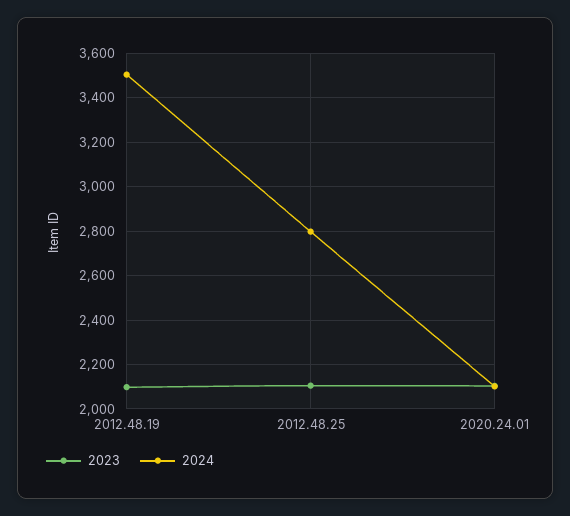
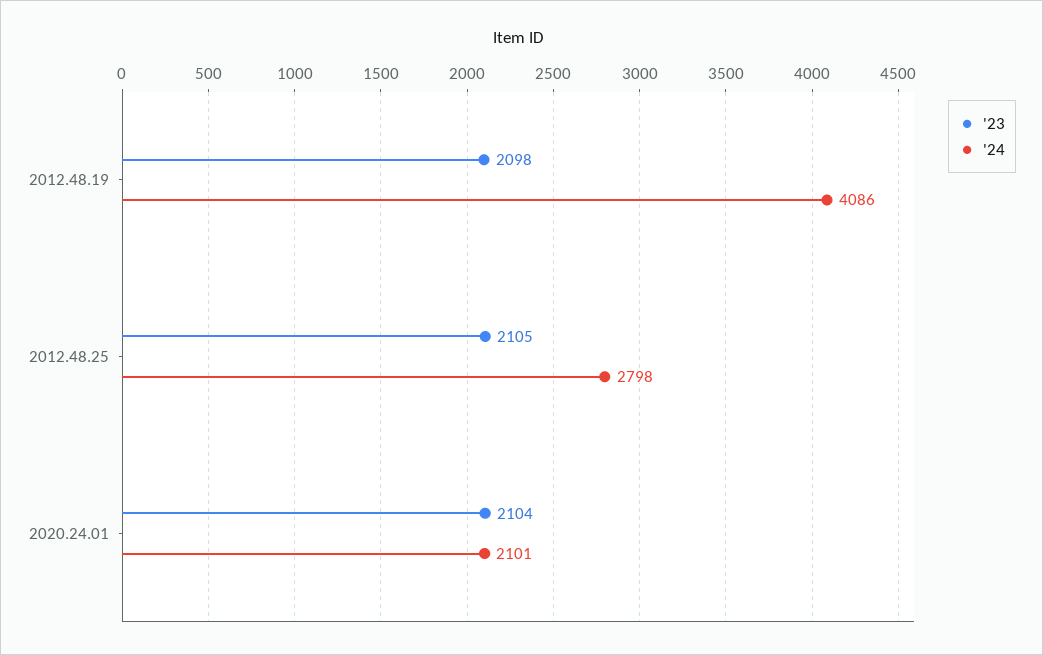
  {
    "2023": {
      "2012.48.19": 2098,
      "2012.48.25": 2105,
      "2020.24.01": 2104
    },
    "2024": {
-     "2012.48.19": 3500,
+     "2012.48.19": 4086,
      "2012.48.25": 2798,
      "2020.24.01": 2101
    }
  }

